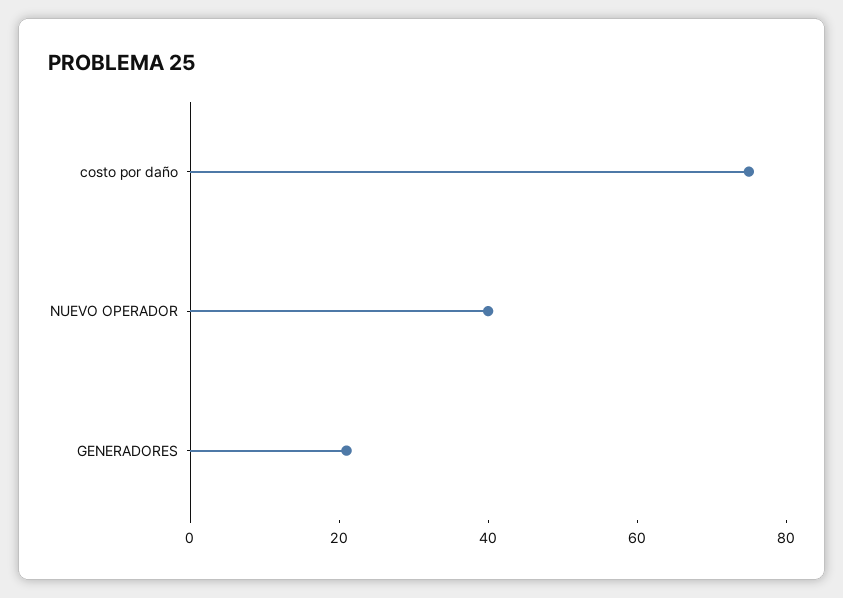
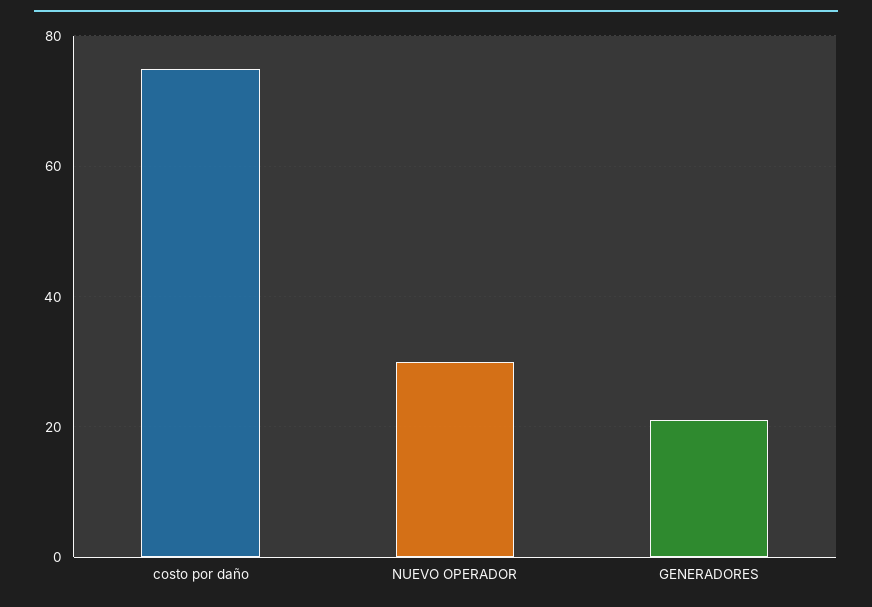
  {
    "costo por daño": 75,
-   "NUEVO OPERADOR": 40,
+   "NUEVO OPERADOR": 30,
    "GENERADORES": 20
  }

